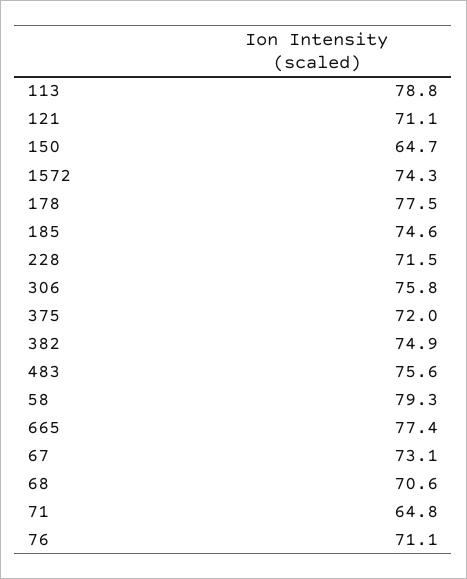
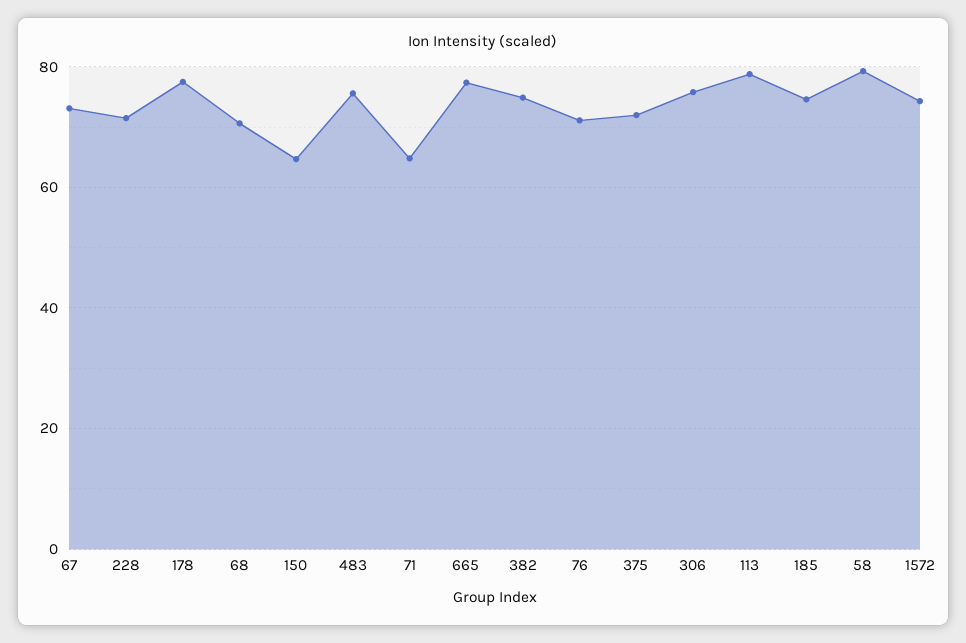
  {
    "113": 78.8,
-   "121": 71.1,
    "150": 64.7,
    "1572": 74.3,
    "178": 77.5,
    "185": 74.6,
    "228": 71.5,
    "306": 75.8,
    "375": 72,
    "382": 74.9,
    "483": 75.6,
    "58": 79.3,
    "665": 77.4,
    "67": 73.1,
    "68": 70.6,
    "71": 64.8,
    "76": 71.1
  }

